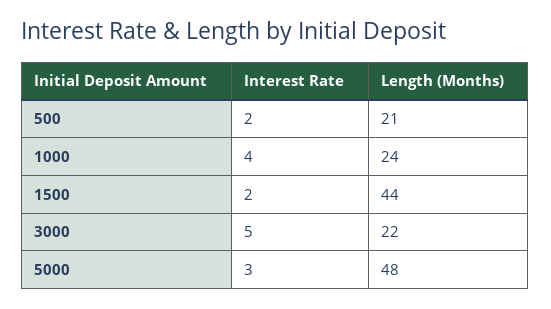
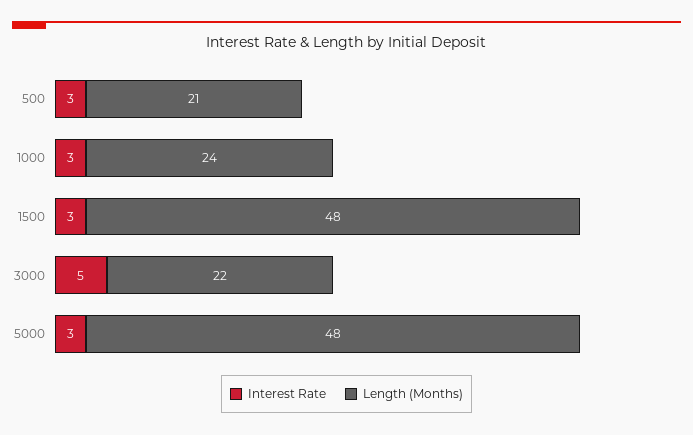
  {
    "Interest Rate": {
-     "500": 2,
+     "500": 3,
-     "1000": 4,
+     "1000": 3,
-     "1500": 2,
+     "1500": 3,
      "3000": 5,
      "5000": 3
    },
    "Length (Months)": {
      "500": 21,
      "1000": 24,
-     "1500": 44,
+     "1500": 48,
      "3000": 22,
      "5000": 48
    }
  }

